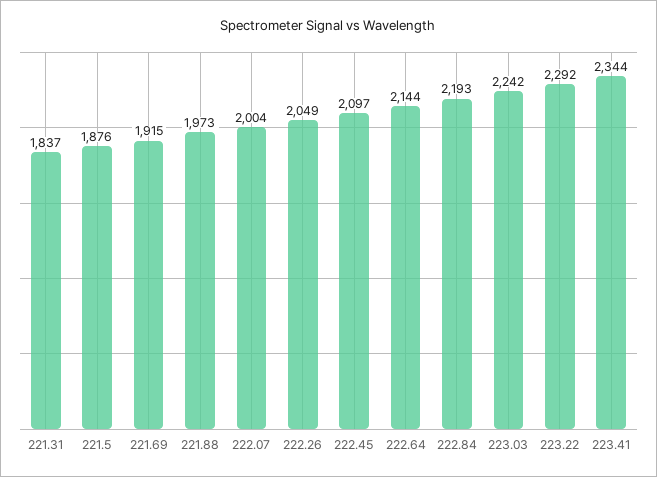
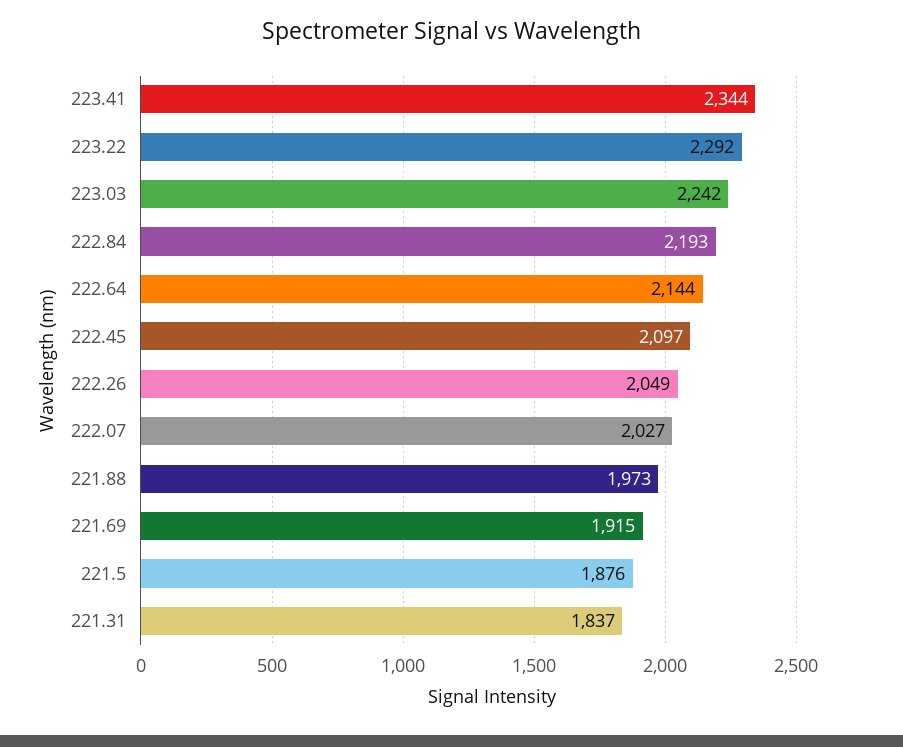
  {
    "221.31": 1837,
    "221.5": 1876,
    "221.69": 1915,
    "221.88": 1973,
-   "222.07": 2004,
+   "222.07": 2027,
    "222.26": 2049,
    "222.45": 2097,
    "222.64": 2144,
    "222.84": 2193,
    "223.03": 2242,
    "223.22": 2292,
    "223.41": 2344
  }

